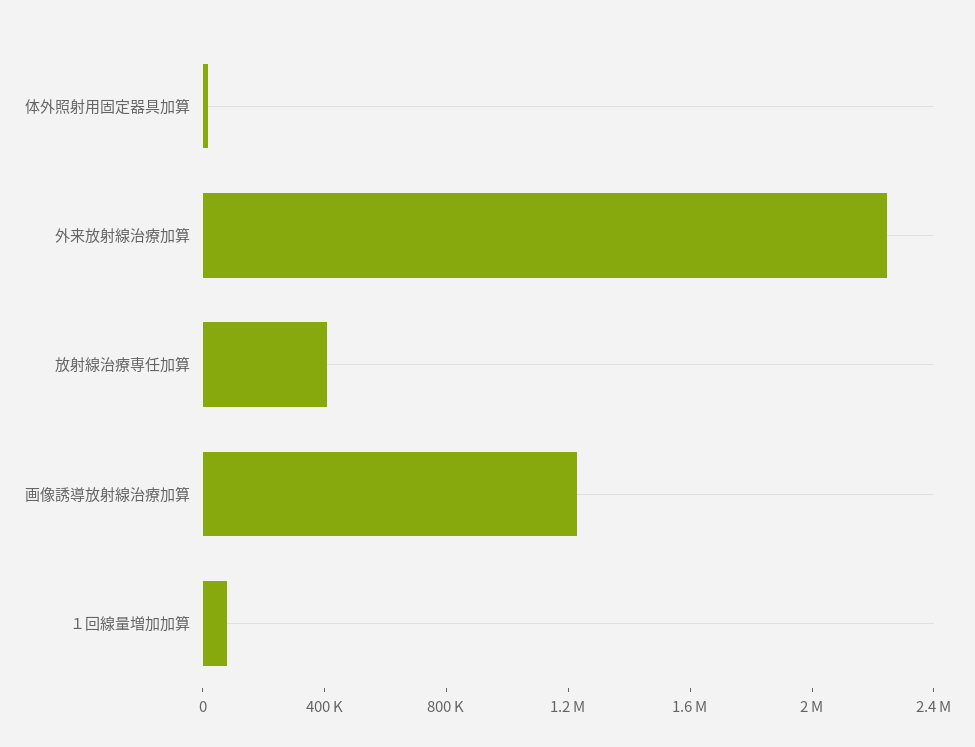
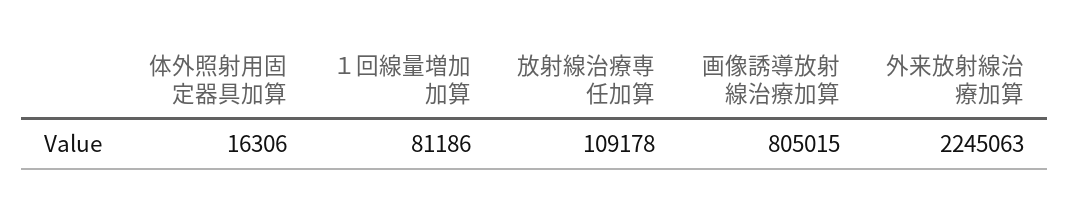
  {
    "体外照射用固定器具加算": 16306,
    "外来放射線治療加算": 2245063,
-   "放射線治療専任加算": 400000,
+   "放射線治療専任加算": 109178,
-   "画像誘導放射線治療加算": 1200000,
+   "画像誘導放射線治療加算": 805015,
    "１回線量増加加算": 81186
  }

